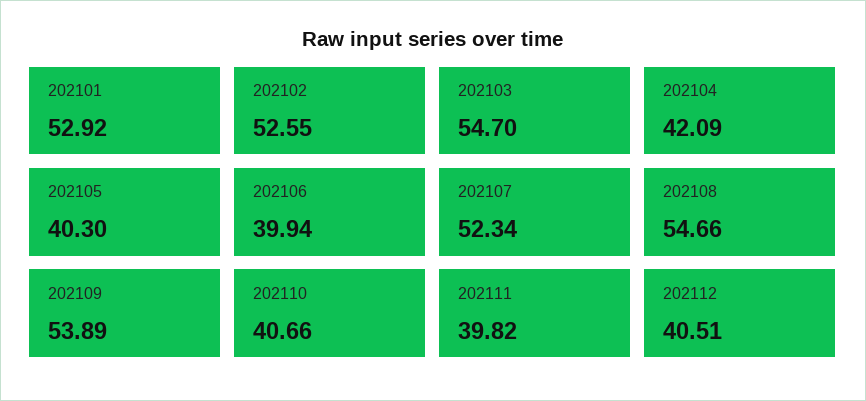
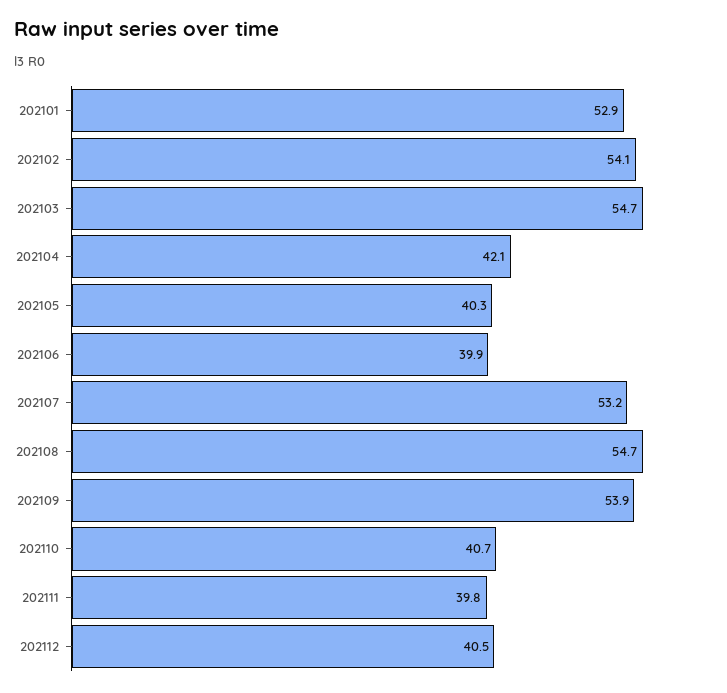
  {
    "202101": 52.92,
-   "202102": 52.55,
+   "202102": 54.1,
    "202103": 54.7,
    "202104": 42.09,
    "202105": 40.3,
    "202106": 39.94,
-   "202107": 52.34,
+   "202107": 53.2,
    "202108": 54.66,
    "202109": 53.89,
    "202110": 40.66,
    "202111": 39.82,
    "202112": 40.51
  }

